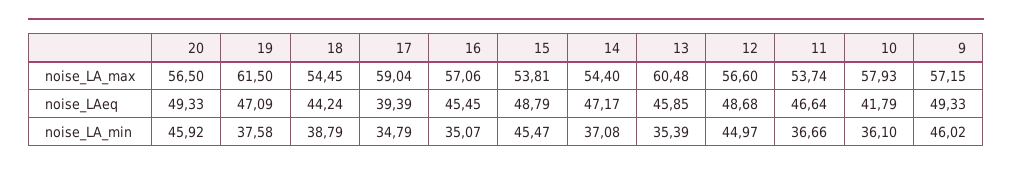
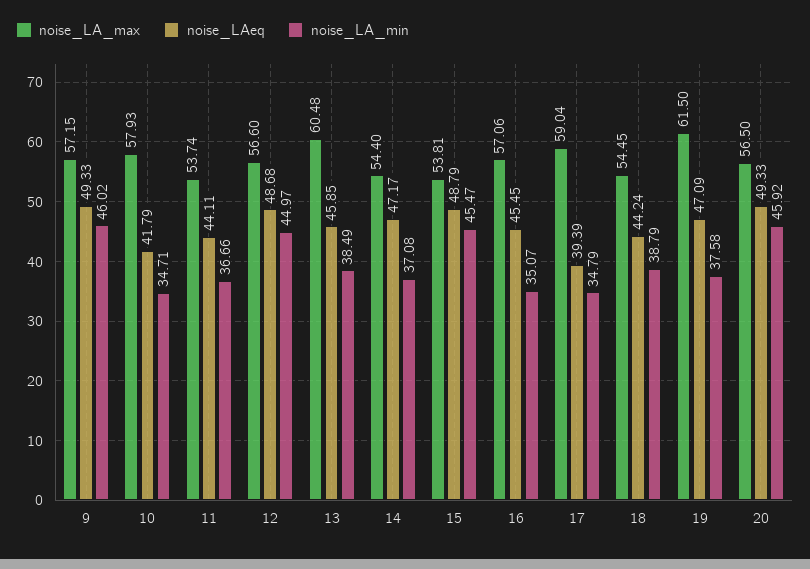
  {
    "noise_LA_max": {
      "20": 56.5,
      "19": 61.5,
      "18": 54.45,
      "17": 59.04,
      "16": 57.06,
      "15": 53.81,
      "14": 54.4,
      "13": 60.48,
      "12": 56.6,
      "11": 53.74,
      "10": 57.93,
      "9": 57.15
    },
    "noise_LAeq": {
      "20": 49.33,
      "19": 47.09,
      "18": 44.24,
      "17": 39.39,
      "16": 45.45,
      "15": 48.79,
      "14": 47.17,
      "13": 45.85,
      "12": 48.68,
-     "11": 46.64,
+     "11": 44.11,
      "10": 41.79,
      "9": 49.33
    },
    "noise_LA_min": {
      "20": 45.92,
      "19": 37.58,
      "18": 38.79,
      "17": 34.79,
      "16": 35.07,
      "15": 45.47,
      "14": 37.08,
-     "13": 35.39,
+     "13": 38.49,
      "12": 44.97,
      "11": 36.66,
-     "10": 36.1,
+     "10": 34.71,
      "9": 46.02
    }
  }

